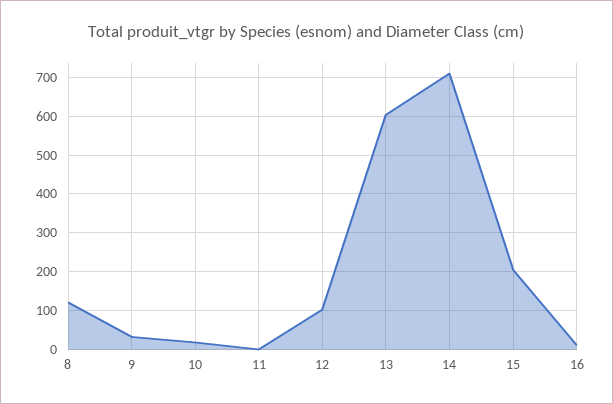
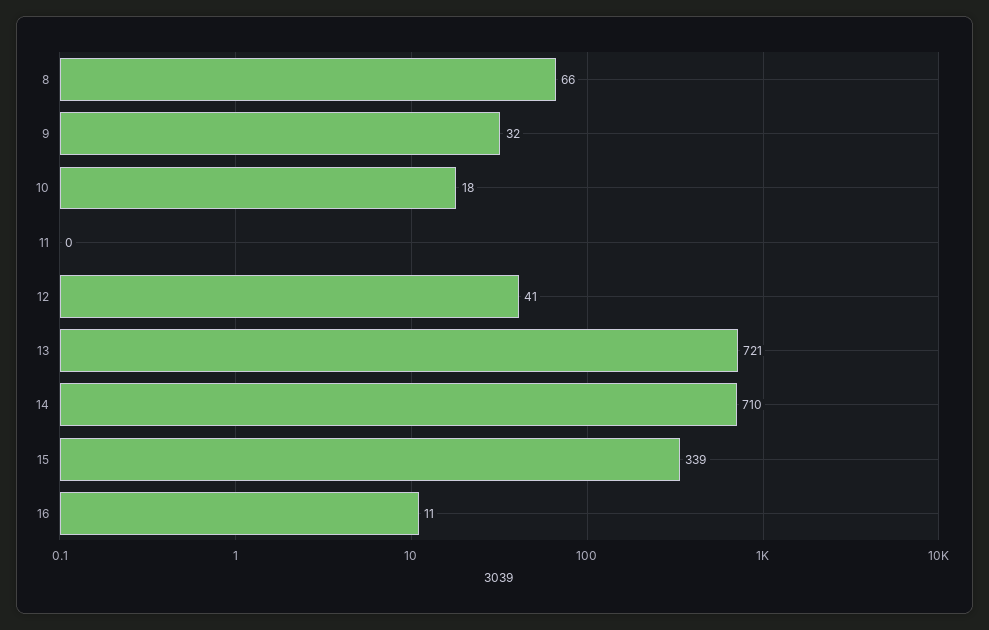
  {
-   "8": 120,
+   "8": 66,
    "9": 32,
    "10": 18,
    "11": 0,
-   "12": 100,
+   "12": 41,
-   "13": 600,
+   "13": 721,
    "14": 710,
-   "15": 200,
+   "15": 339,
    "16": 11
  }

